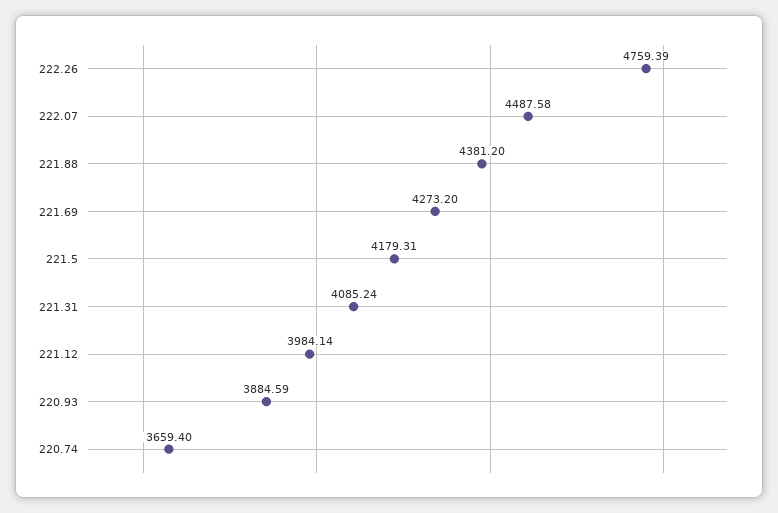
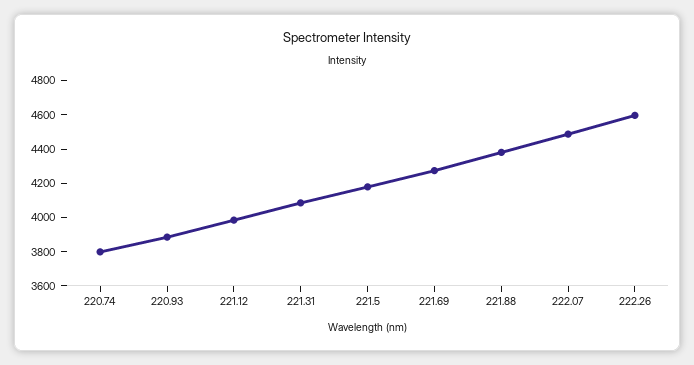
  {
-   "222.26": 4759.39,
+   "222.26": 4600,
    "222.07": 4487.58,
    "221.88": 4381.2,
    "221.69": 4273.2,
    "221.5": 4179.31,
    "221.31": 4085.24,
    "221.12": 3984.14,
    "220.93": 3884.59,
-   "220.74": 3659.4
+   "220.74": 3800
  }

